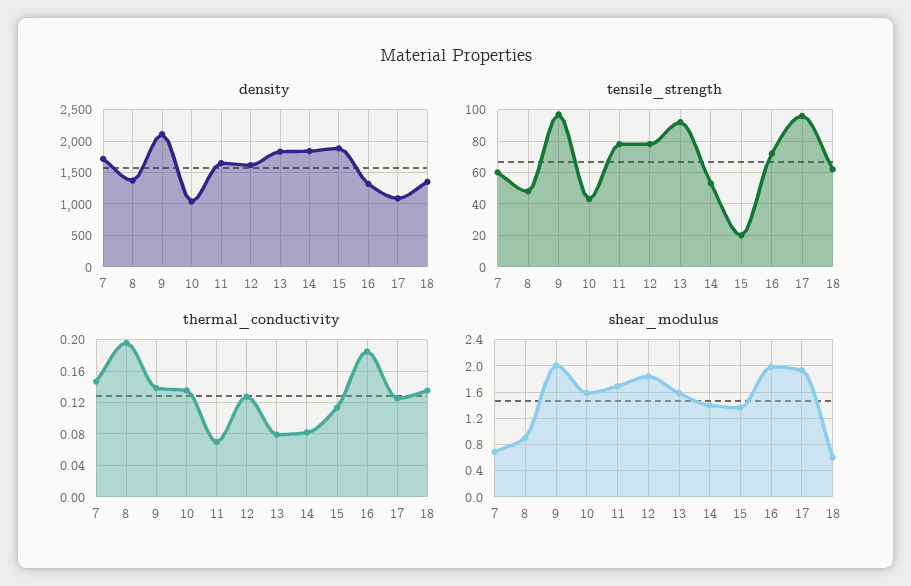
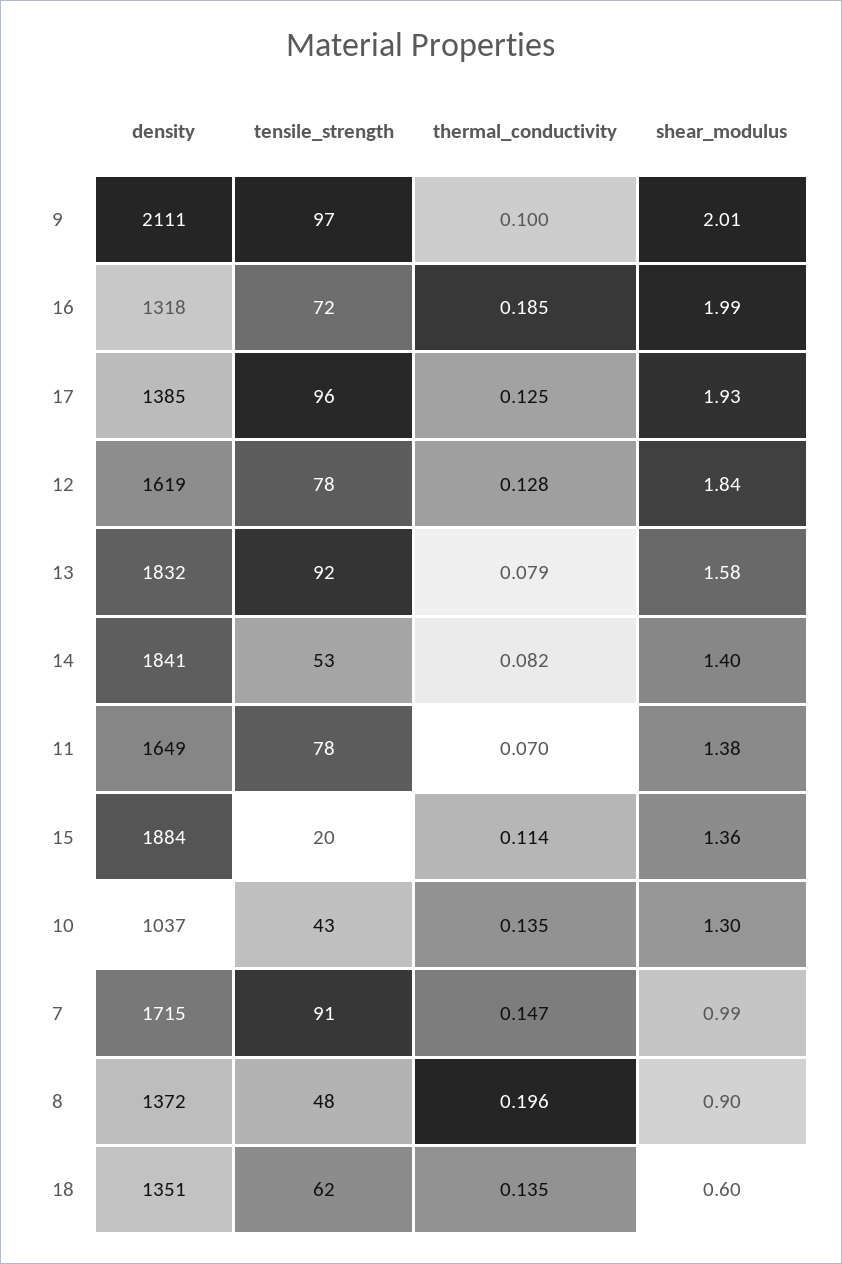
  {
    "density": {
      "7": 1715,
      "8": 1372,
      "9": 2111,
      "10": 1037,
      "11": 1649,
      "12": 1619,
      "13": 1832,
      "14": 1841,
      "15": 1884,
      "16": 1318,
-     "17": 1100,
+     "17": 1385,
      "18": 1351
    },
    "tensile_strength": {
-     "7": 60,
+     "7": 91,
      "8": 48,
      "9": 97,
      "10": 43,
      "11": 78,
      "12": 78,
      "13": 92,
      "14": 53,
      "15": 20,
      "16": 72,
      "17": 96,
      "18": 62
    },
    "thermal_conductivity": {
      "7": 0.147,
      "8": 0.196,
-     "9": 0.14,
+     "9": 0.1,
      "10": 0.135,
      "11": 0.07,
      "12": 0.128,
      "13": 0.079,
      "14": 0.082,
      "15": 0.114,
      "16": 0.185,
      "17": 0.125,
      "18": 0.135
    },
    "shear_modulus": {
-     "7": 0.7,
+     "7": 0.99,
      "8": 0.9,
      "9": 2.01,
-     "10": 1.6,
+     "10": 1.3,
-     "11": 1.7,
+     "11": 1.38,
      "12": 1.84,
      "13": 1.58,
      "14": 1.4,
      "15": 1.36,
      "16": 1.99,
      "17": 1.93,
      "18": 0.6
    }
  }

